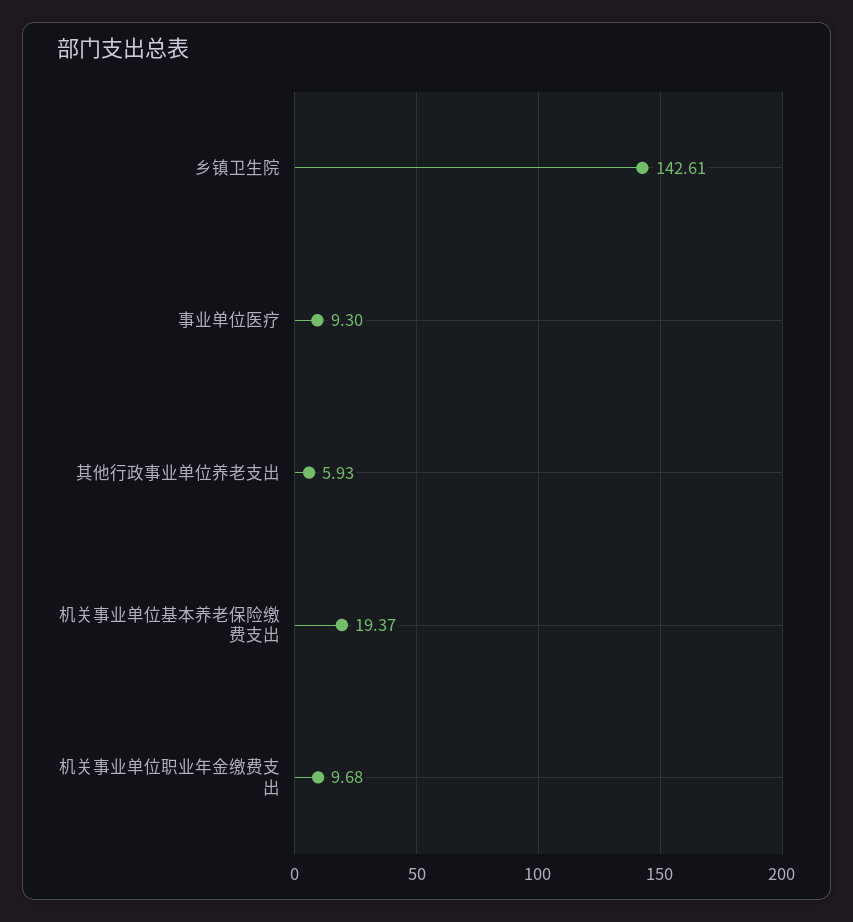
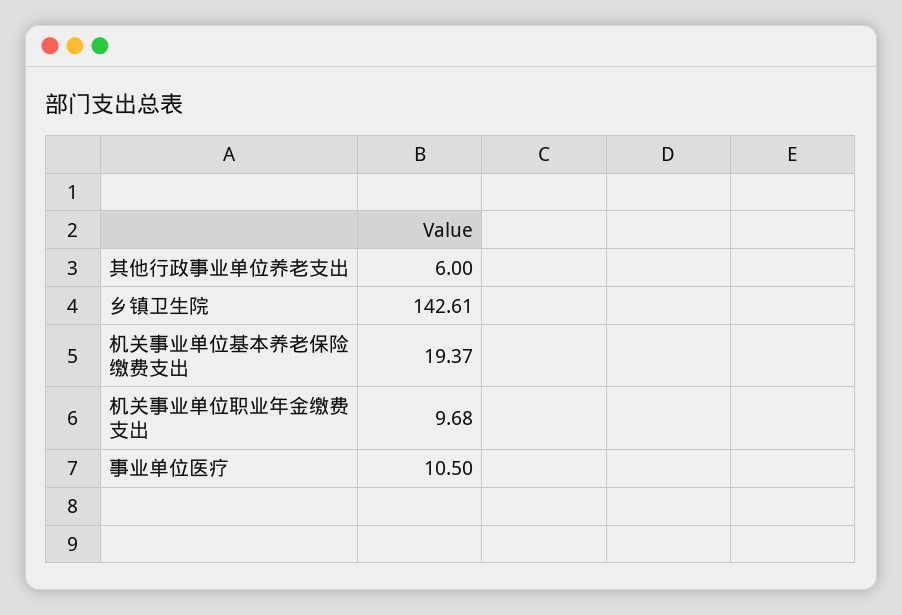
  {
    "乡镇卫生院": 142.61,
-   "事业单位医疗": 9.3,
+   "事业单位医疗": 10.5,
-   "其他行政事业单位养老支出": 5.93,
+   "其他行政事业单位养老支出": 6,
    "机关事业单位基本养老保险缴费支出": 19.37,
    "机关事业单位职业年金缴费支出": 9.68
  }

